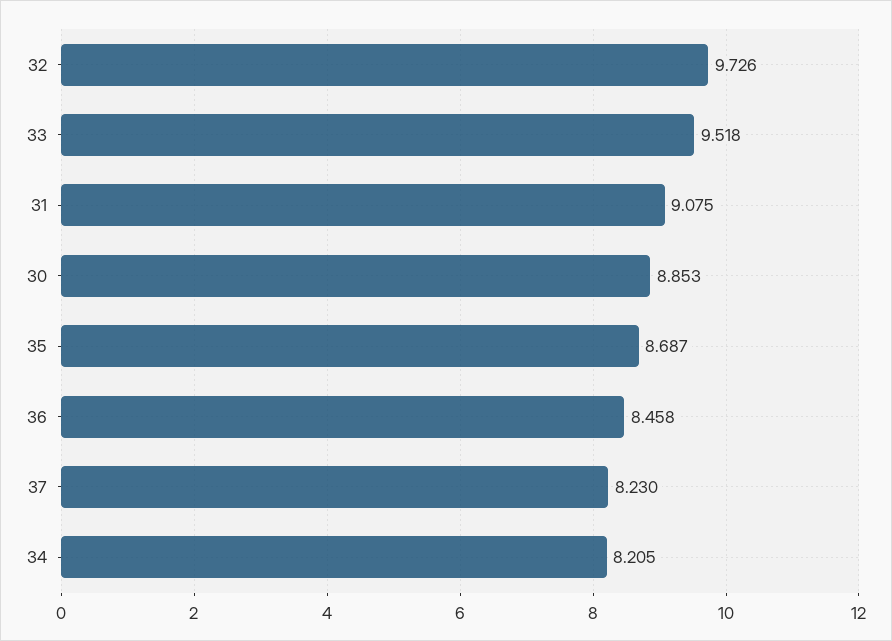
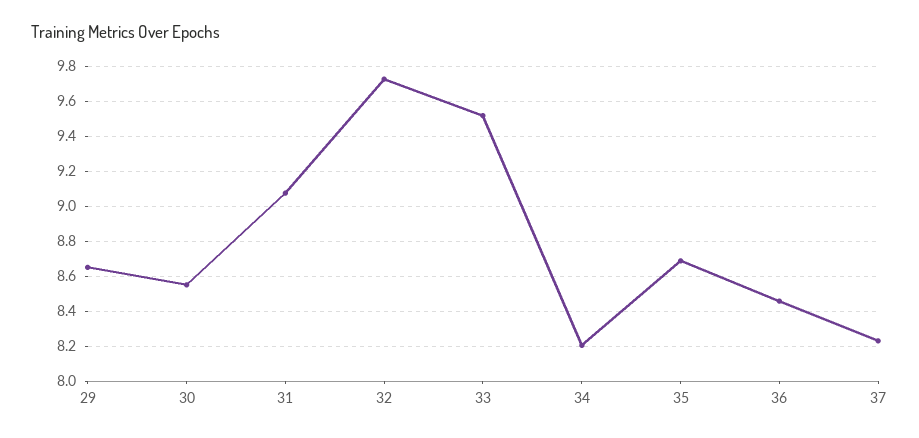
  {
    "32": 9.726,
    "33": 9.518,
    "31": 9.075,
-   "30": 8.853,
+   "30": 8.55,
    "35": 8.687,
    "36": 8.458,
    "37": 8.23,
-   "34": 8.205
+   "34": 8.205,
+   "29": 8.65
  }

